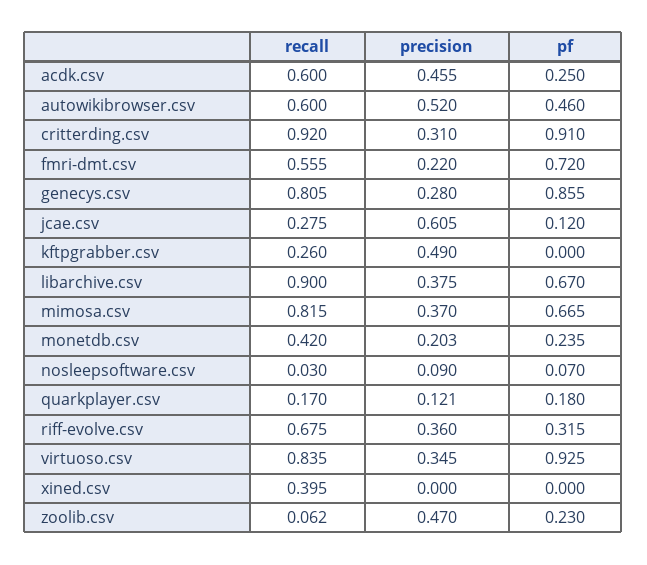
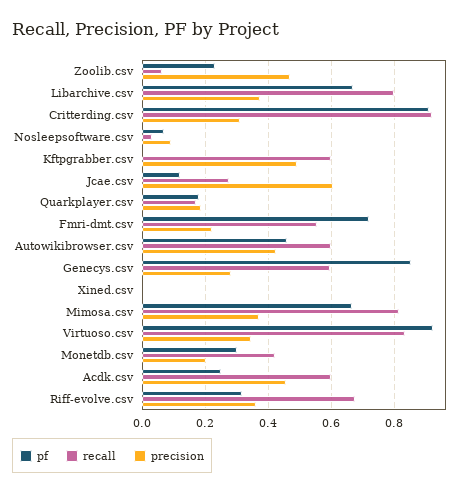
  {
    "recall": {
      "acdk.csv": 0.6,
      "autowikibrowser.csv": 0.6,
      "critterding.csv": 0.92,
      "fmri-dmt.csv": 0.555,
-     "genecys.csv": 0.805,
+     "genecys.csv": 0.6,
      "jcae.csv": 0.275,
-     "kftpgrabber.csv": 0.26,
+     "kftpgrabber.csv": 0.6,
-     "libarchive.csv": 0.9,
+     "libarchive.csv": 0.8,
      "mimosa.csv": 0.815,
      "monetdb.csv": 0.42,
      "nosleepsoftware.csv": 0.03,
      "quarkplayer.csv": 0.17,
      "riff-evolve.csv": 0.675,
      "virtuoso.csv": 0.835,
-     "xined.csv": 0.395,
+     "xined.csv": 0,
      "zoolib.csv": 0.062
    },
    "precision": {
      "acdk.csv": 0.455,
-     "autowikibrowser.csv": 0.52,
+     "autowikibrowser.csv": 0.42,
      "critterding.csv": 0.31,
      "fmri-dmt.csv": 0.22,
      "genecys.csv": 0.28,
      "jcae.csv": 0.605,
      "kftpgrabber.csv": 0.49,
      "libarchive.csv": 0.375,
      "mimosa.csv": 0.37,
      "monetdb.csv": 0.203,
      "nosleepsoftware.csv": 0.09,
-     "quarkplayer.csv": 0.121,
+     "quarkplayer.csv": 0.18,
      "riff-evolve.csv": 0.36,
      "virtuoso.csv": 0.345,
      "xined.csv": 0,
      "zoolib.csv": 0.47
    },
    "pf": {
      "acdk.csv": 0.25,
      "autowikibrowser.csv": 0.46,
      "critterding.csv": 0.91,
      "fmri-dmt.csv": 0.72,
      "genecys.csv": 0.855,
      "jcae.csv": 0.12,
      "kftpgrabber.csv": 0,
      "libarchive.csv": 0.67,
      "mimosa.csv": 0.665,
-     "monetdb.csv": 0.235,
+     "monetdb.csv": 0.3,
      "nosleepsoftware.csv": 0.07,
      "quarkplayer.csv": 0.18,
      "riff-evolve.csv": 0.315,
      "virtuoso.csv": 0.925,
      "xined.csv": 0,
      "zoolib.csv": 0.23
    }
  }

